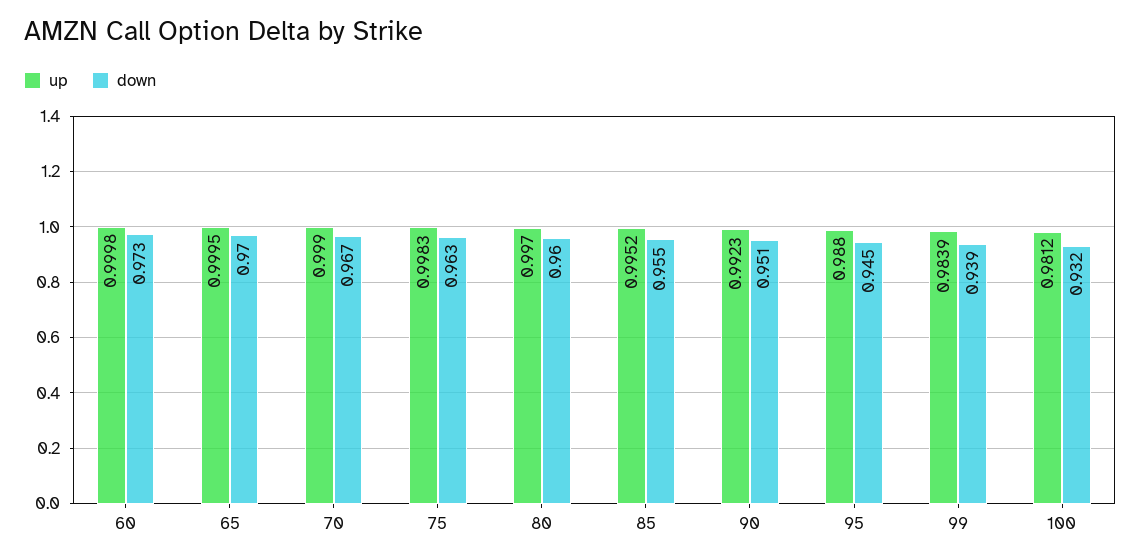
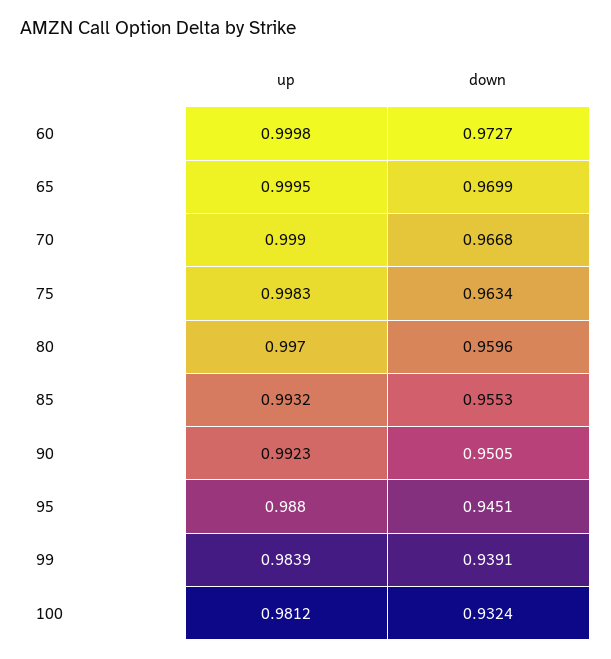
  {
    "up": {
      "60": 0.9998,
      "65": 0.9995,
      "70": 0.999,
      "75": 0.9983,
      "80": 0.997,
-     "85": 0.9952,
+     "85": 0.9932,
      "90": 0.9923,
      "95": 0.988,
      "99": 0.9839,
      "100": 0.9812
    },
    "down": {
      "60": 0.9727,
      "65": 0.9699,
      "70": 0.9668,
      "75": 0.9634,
      "80": 0.9596,
      "85": 0.9553,
      "90": 0.9505,
      "95": 0.9451,
      "99": 0.9391,
      "100": 0.9324
    }
  }

